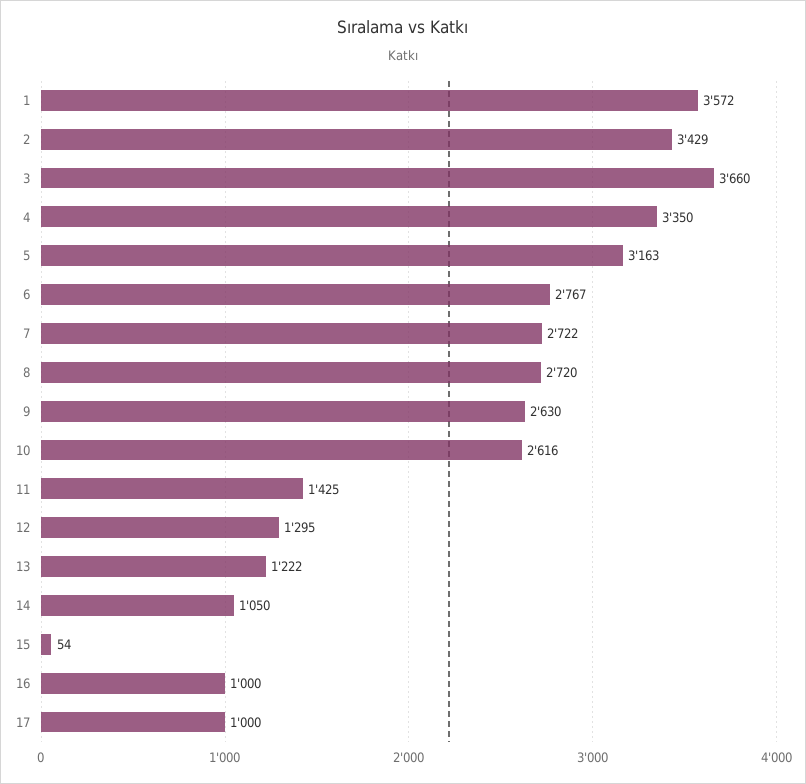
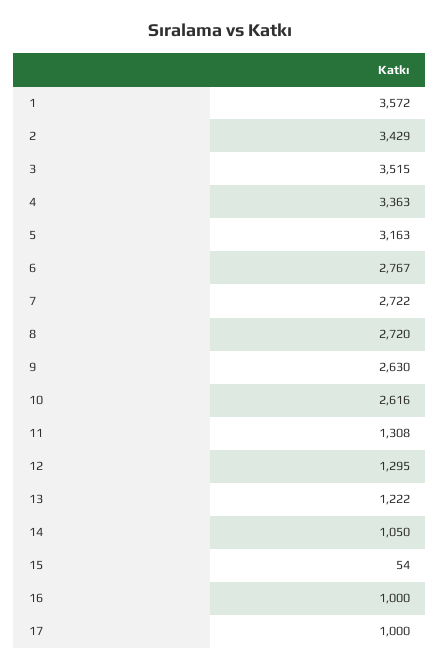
  {
    "1": 3572,
    "2": 3429,
-   "3": 3660,
+   "3": 3515,
-   "4": 3350,
+   "4": 3363,
    "5": 3163,
    "6": 2767,
    "7": 2722,
    "8": 2720,
    "9": 2630,
    "10": 2616,
-   "11": 1425,
+   "11": 1308,
    "12": 1295,
    "13": 1222,
    "14": 1050,
    "15": 54,
    "16": 1000,
    "17": 1000
  }

